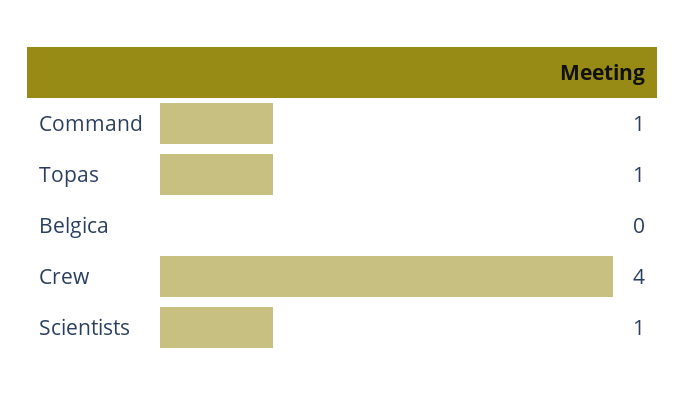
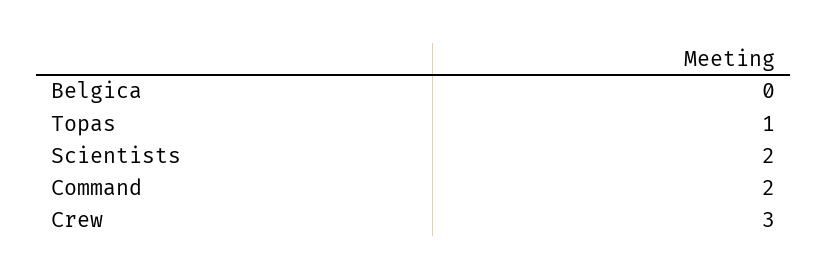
  {
-   "Command": 1,
+   "Command": 2,
    "Topas": 1,
    "Belgica": 0,
-   "Crew": 4,
+   "Crew": 3,
-   "Scientists": 1
+   "Scientists": 2
  }

